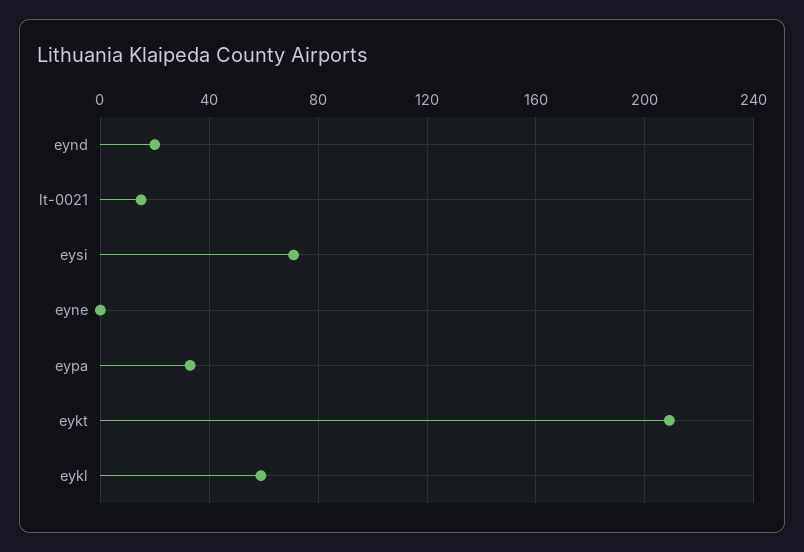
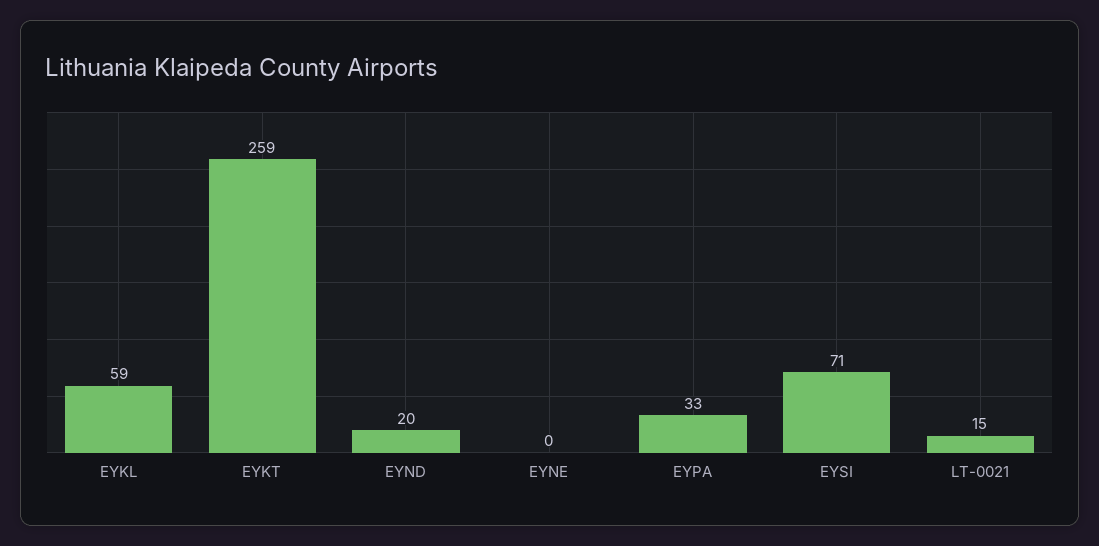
  {
    "eynd": 20,
    "lt-0021": 15,
    "eysi": 71,
    "eyne": 0,
    "eypa": 33,
-   "eykt": 210,
+   "eykt": 259,
    "eykl": 59
  }

